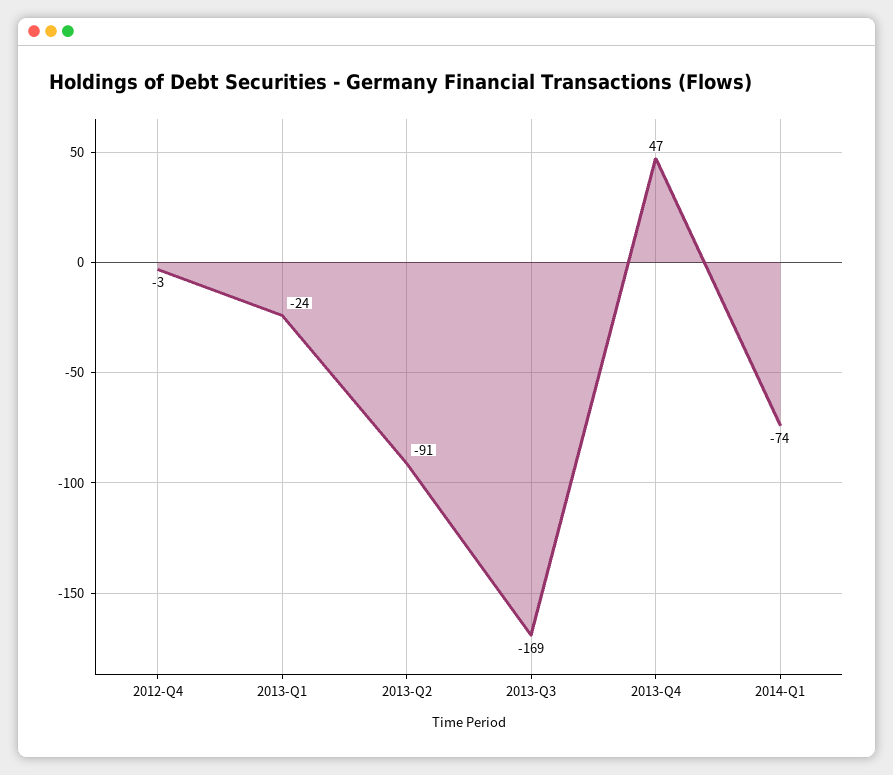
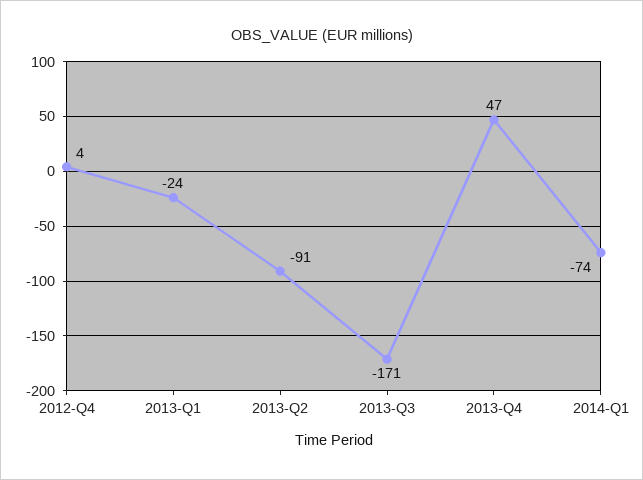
  {
-   "2012-Q4": -3,
+   "2012-Q4": 4,
    "2013-Q1": -24,
    "2013-Q2": -91,
-   "2013-Q3": -169,
+   "2013-Q3": -171,
    "2013-Q4": 47,
    "2014-Q1": -74
  }

